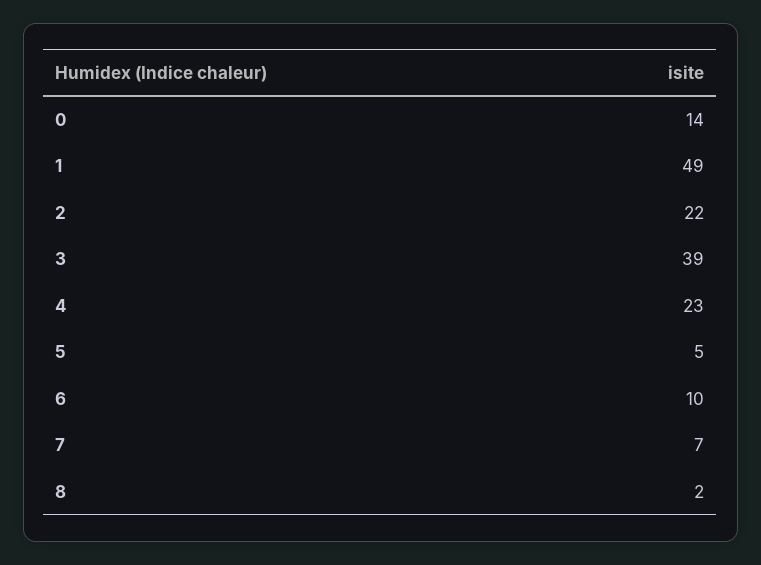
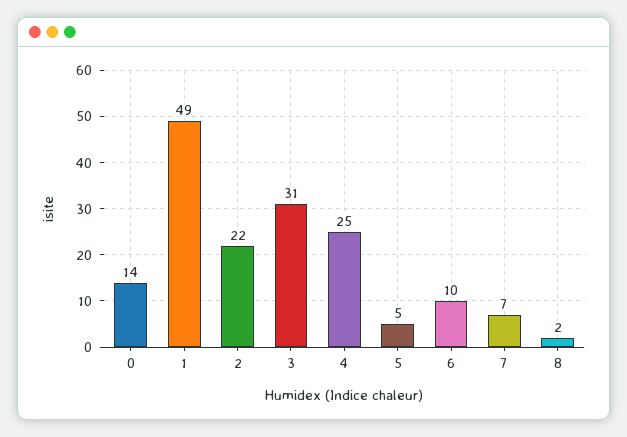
  {
    "0": 14,
    "1": 49,
    "2": 22,
-   "3": 39,
+   "3": 31,
-   "4": 23,
+   "4": 25,
    "5": 5,
    "6": 10,
    "7": 7,
    "8": 2
  }

